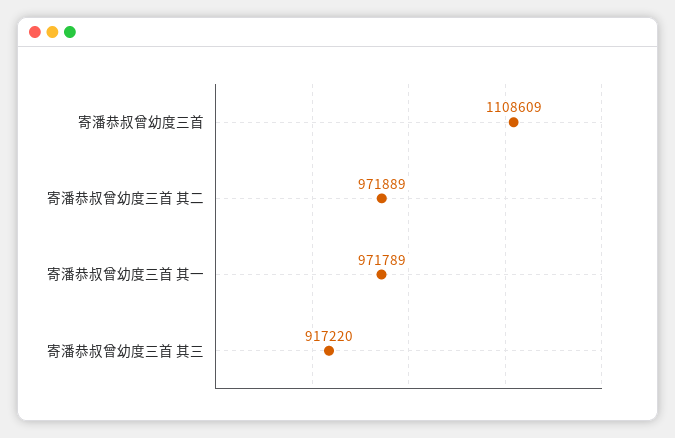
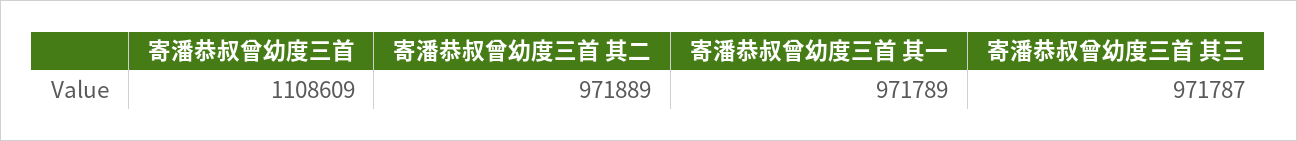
  {
    "寄潘恭叔曾幼度三首": 1108609,
    "寄潘恭叔曾幼度三首 其二": 971889,
    "寄潘恭叔曾幼度三首 其一": 971789,
-   "寄潘恭叔曾幼度三首 其三": 917220
+   "寄潘恭叔曾幼度三首 其三": 971787
  }

